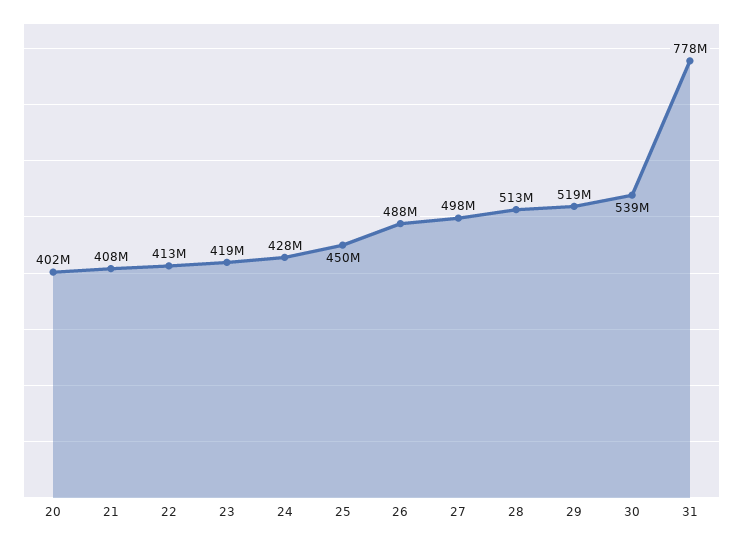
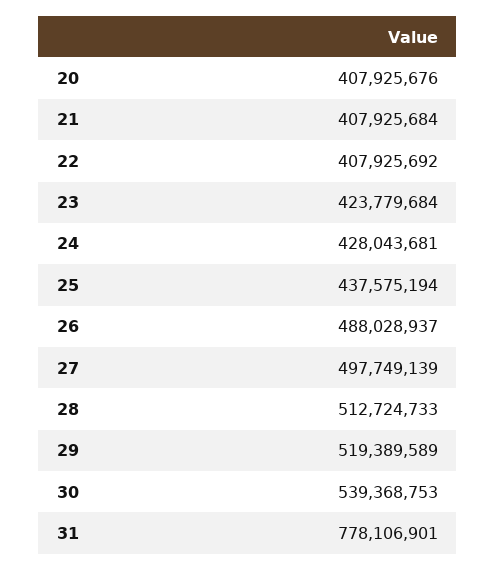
  {
-   "20": 402000000,
+   "20": 407925676,
    "21": 407925684,
-   "22": 413000000,
+   "22": 407925692,
-   "23": 419000000,
+   "23": 423779684,
    "24": 428043681,
-   "25": 450000000,
+   "25": 437575194,
    "26": 488028937,
    "27": 497749139,
    "28": 512724733,
    "29": 519389589,
    "30": 539368753,
    "31": 778106901
  }

